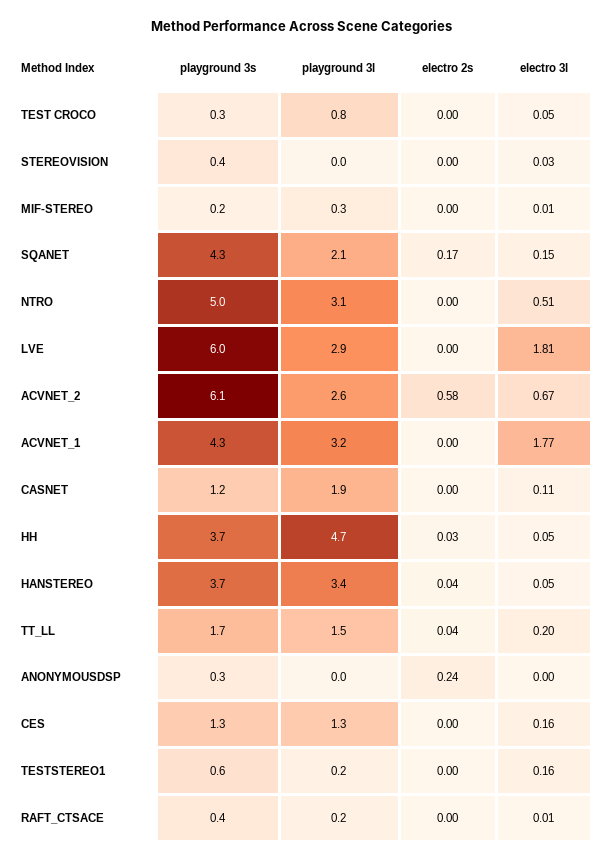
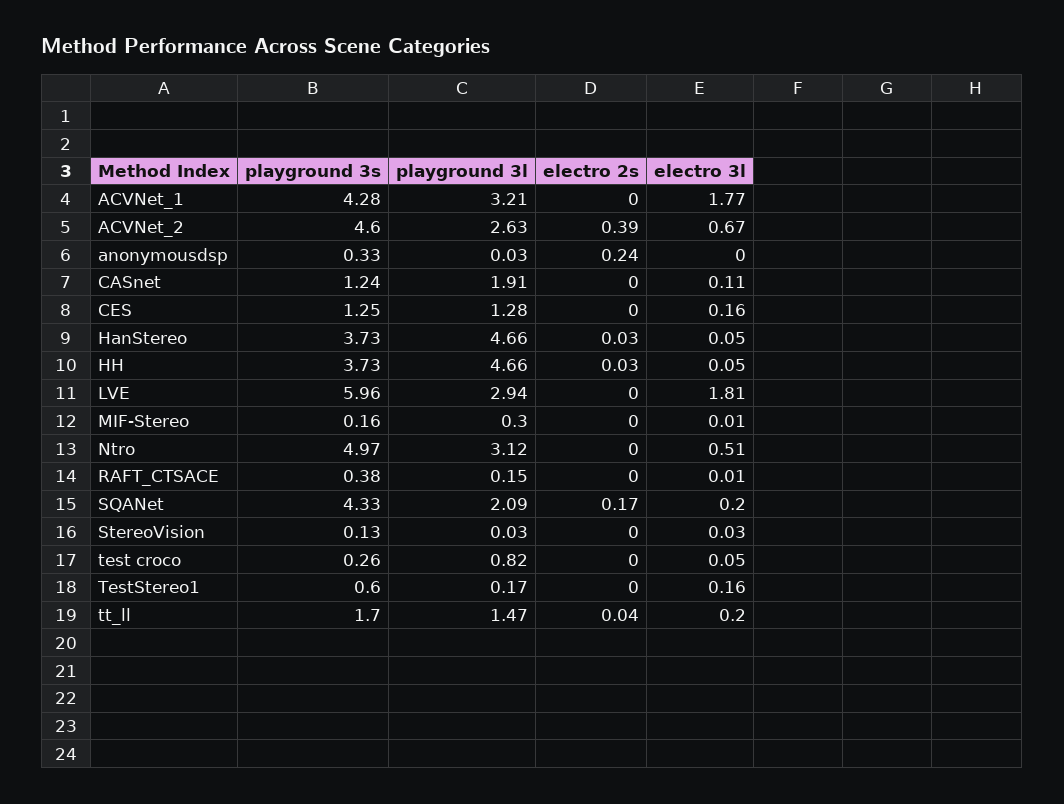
  {
    "playground 3s": {
      "TEST CROCO": 0.26,
-     "STEREOVISION": 0.4,
+     "STEREOVISION": 0.13,
      "MIF-STEREO": 0.16,
      "SQANET": 4.33,
      "NTRO": 4.97,
      "LVE": 5.96,
-     "ACVNET_2": 6.1,
+     "ACVNET_2": 4.6,
      "ACVNET_1": 4.28,
      "CASNET": 1.24,
      "HH": 3.73,
      "HANSTEREO": 3.73,
      "TT_LL": 1.7,
      "ANONYMOUSDSP": 0.33,
      "CES": 1.25,
      "TESTSTEREO1": 0.6,
      "RAFT_CTSACE": 0.38
    },
    "playground 3l": {
      "TEST CROCO": 0.82,
      "STEREOVISION": 0.03,
      "MIF-STEREO": 0.3,
      "SQANET": 2.09,
      "NTRO": 3.12,
      "LVE": 2.94,
      "ACVNET_2": 2.63,
      "ACVNET_1": 3.21,
      "CASNET": 1.91,
      "HH": 4.66,
-     "HANSTEREO": 3.4,
+     "HANSTEREO": 4.66,
      "TT_LL": 1.47,
      "ANONYMOUSDSP": 0.03,
      "CES": 1.28,
      "TESTSTEREO1": 0.17,
      "RAFT_CTSACE": 0.15
    },
    "electro 2s": {
      "TEST CROCO": 0,
      "STEREOVISION": 0,
      "MIF-STEREO": 0,
      "SQANET": 0.17,
      "NTRO": 0,
      "LVE": 0,
-     "ACVNET_2": 0.58,
+     "ACVNET_2": 0.39,
      "ACVNET_1": 0,
      "CASNET": 0,
      "HH": 0.03,
-     "HANSTEREO": 0.04,
+     "HANSTEREO": 0.03,
      "TT_LL": 0.04,
      "ANONYMOUSDSP": 0.24,
      "CES": 0,
      "TESTSTEREO1": 0,
      "RAFT_CTSACE": 0
    },
    "electro 3l": {
      "TEST CROCO": 0.05,
      "STEREOVISION": 0.03,
      "MIF-STEREO": 0.01,
-     "SQANET": 0.15,
+     "SQANET": 0.2,
      "NTRO": 0.51,
      "LVE": 1.81,
      "ACVNET_2": 0.67,
      "ACVNET_1": 1.77,
      "CASNET": 0.11,
      "HH": 0.05,
      "HANSTEREO": 0.05,
      "TT_LL": 0.2,
      "ANONYMOUSDSP": 0,
      "CES": 0.16,
      "TESTSTEREO1": 0.16,
      "RAFT_CTSACE": 0.01
    }
  }

